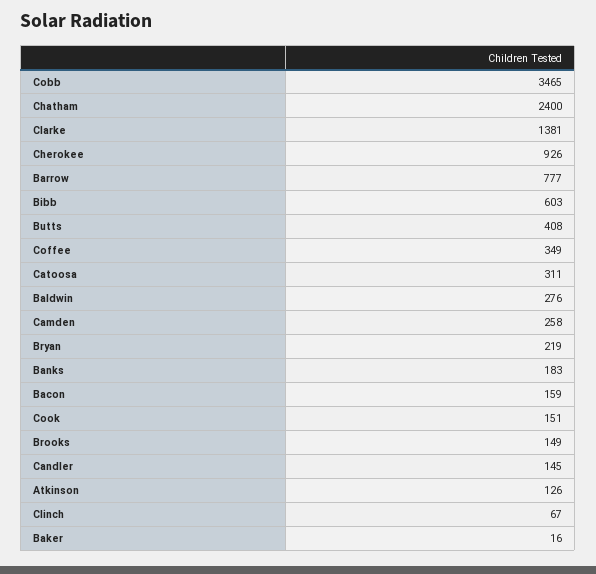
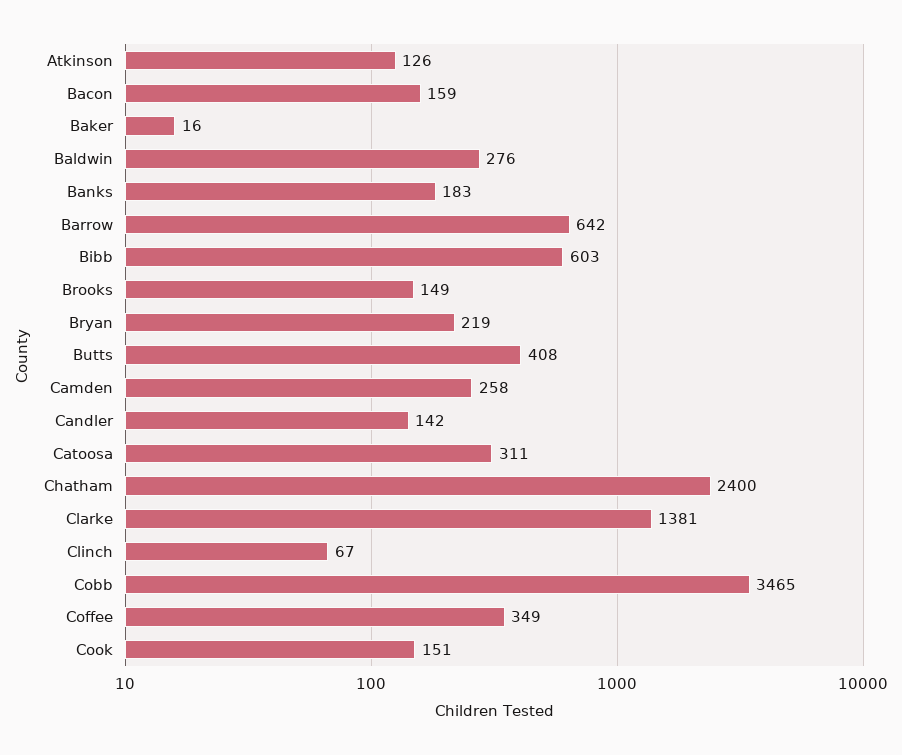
  {
    "Cobb": 3465,
    "Chatham": 2400,
    "Clarke": 1381,
-   "Cherokee": 926,
-   "Barrow": 777,
+   "Barrow": 642,
    "Bibb": 603,
    "Butts": 408,
    "Coffee": 349,
    "Catoosa": 311,
    "Baldwin": 276,
    "Camden": 258,
    "Bryan": 219,
    "Banks": 183,
    "Bacon": 159,
    "Cook": 151,
    "Brooks": 149,
-   "Candler": 145,
+   "Candler": 142,
    "Atkinson": 126,
    "Clinch": 67,
    "Baker": 16
  }

